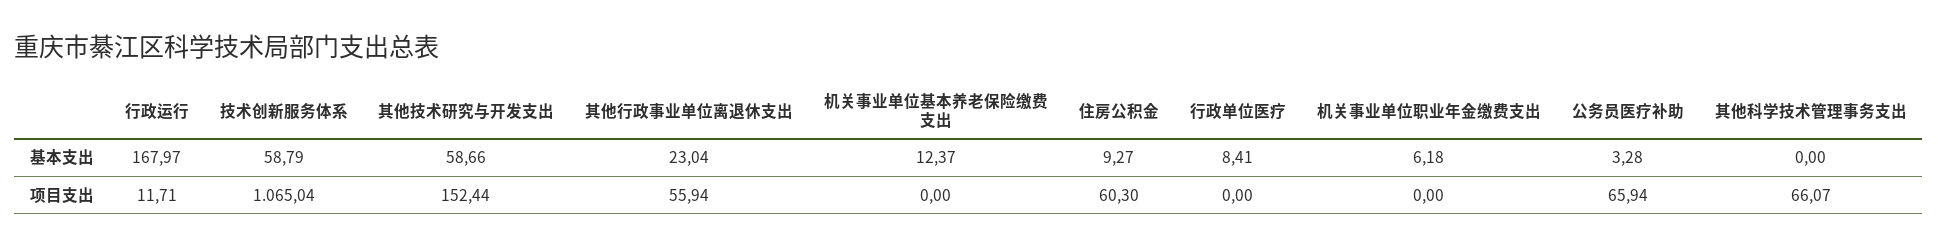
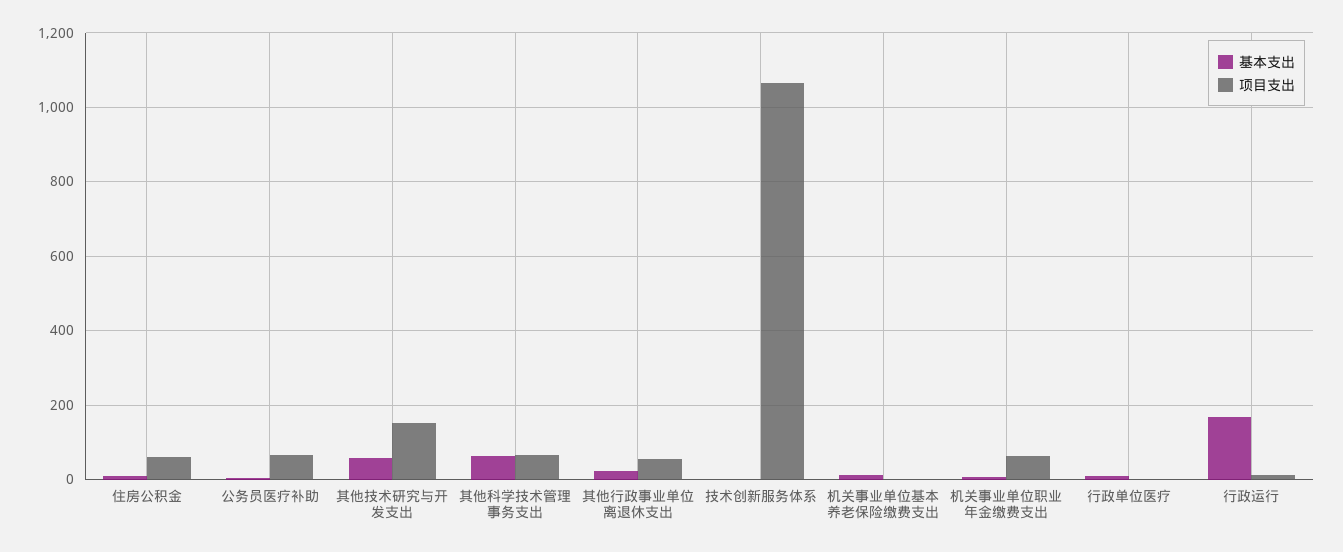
  {
    "基本支出": {
      "行政运行": 167.97,
-     "技术创新服务体系": 58.79,
+     "技术创新服务体系": 0,
      "其他技术研究与开发支出": 58.66,
      "其他行政事业单位离退休支出": 23.04,
      "机关事业单位基本养老保险缴费支出": 12.37,
      "住房公积金": 9.27,
      "行政单位医疗": 8.41,
      "机关事业单位职业年金缴费支出": 6.18,
      "公务员医疗补助": 3.28,
-     "其他科学技术管理事务支出": 0
+     "其他科学技术管理事务支出": 60
    },
    "项目支出": {
      "行政运行": 11.71,
      "技术创新服务体系": 1065.04,
      "其他技术研究与开发支出": 152.44,
      "其他行政事业单位离退休支出": 55.94,
      "机关事业单位基本养老保险缴费支出": 0,
      "住房公积金": 60.3,
      "行政单位医疗": 0,
-     "机关事业单位职业年金缴费支出": 0,
+     "机关事业单位职业年金缴费支出": 60,
      "公务员医疗补助": 65.94,
      "其他科学技术管理事务支出": 66.07
    }
  }

